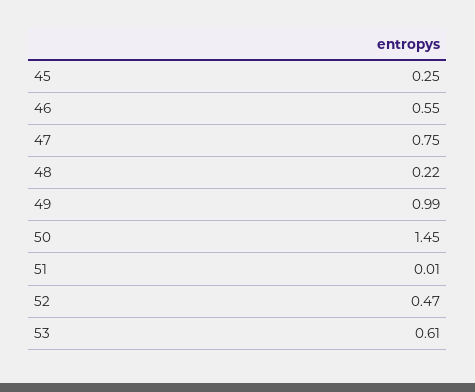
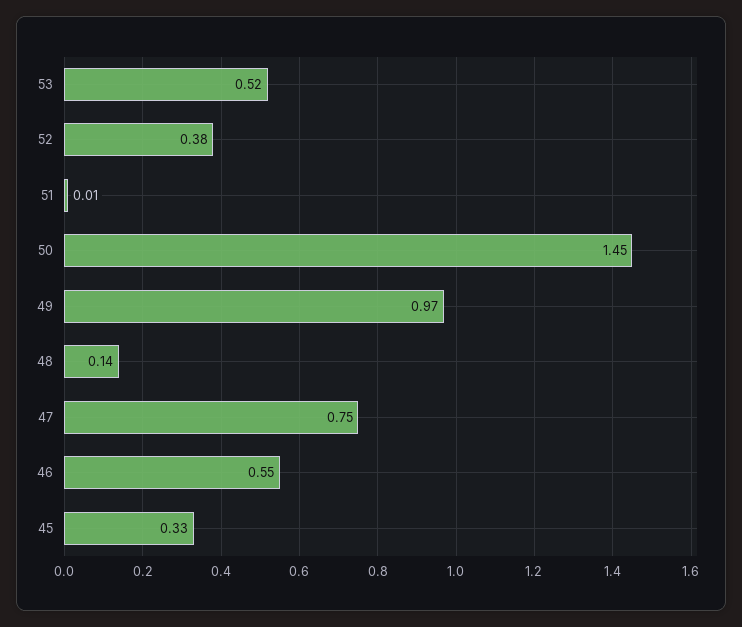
  {
-   "45": 0.25,
+   "45": 0.33,
    "46": 0.55,
    "47": 0.75,
-   "48": 0.22,
+   "48": 0.14,
-   "49": 0.99,
+   "49": 0.97,
    "50": 1.45,
    "51": 0.01,
-   "52": 0.47,
+   "52": 0.38,
-   "53": 0.61
+   "53": 0.52
  }

